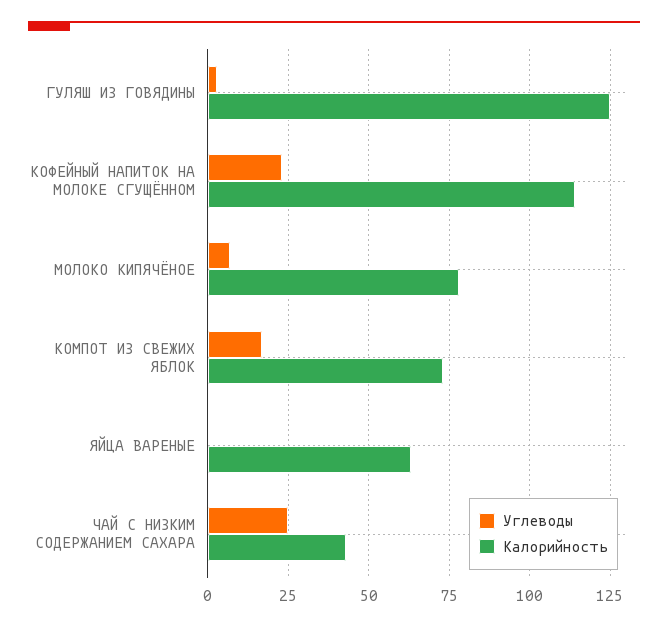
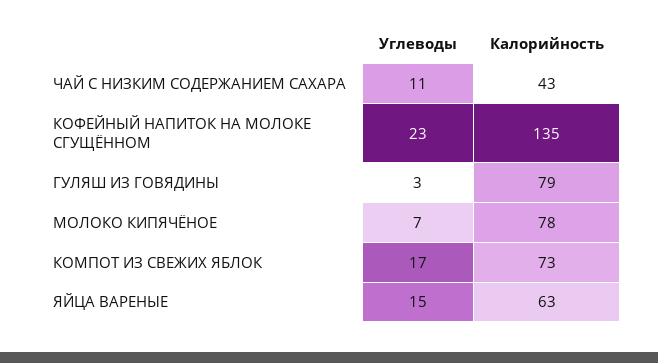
  {
    "Углеводы": {
      "ГУЛЯШ ИЗ ГОВЯДИНЫ": 3,
      "КОФЕЙНЫЙ НАПИТОК НА МОЛОКЕ СГУЩЁННОМ": 23,
      "МОЛОКО КИПЯЧЁНОЕ": 7,
      "КОМПОТ ИЗ СВЕЖИХ ЯБЛОК": 17,
-     "ЯЙЦА ВАРЕНЫЕ": 0,
+     "ЯЙЦА ВАРЕНЫЕ": 15,
-     "ЧАЙ С НИЗКИМ СОДЕРЖАНИЕМ САХАРА": 25
+     "ЧАЙ С НИЗКИМ СОДЕРЖАНИЕМ САХАРА": 11
    },
    "Калорийность": {
-     "ГУЛЯШ ИЗ ГОВЯДИНЫ": 125,
+     "ГУЛЯШ ИЗ ГОВЯДИНЫ": 79,
-     "КОФЕЙНЫЙ НАПИТОК НА МОЛОКЕ СГУЩЁННОМ": 115,
+     "КОФЕЙНЫЙ НАПИТОК НА МОЛОКЕ СГУЩЁННОМ": 135,
      "МОЛОКО КИПЯЧЁНОЕ": 78,
      "КОМПОТ ИЗ СВЕЖИХ ЯБЛОК": 73,
      "ЯЙЦА ВАРЕНЫЕ": 63,
      "ЧАЙ С НИЗКИМ СОДЕРЖАНИЕМ САХАРА": 43
    }
  }

